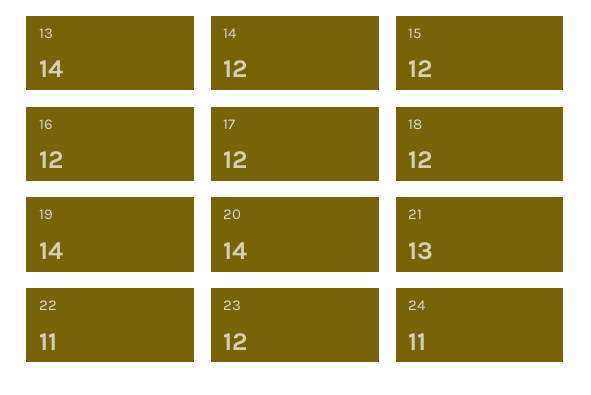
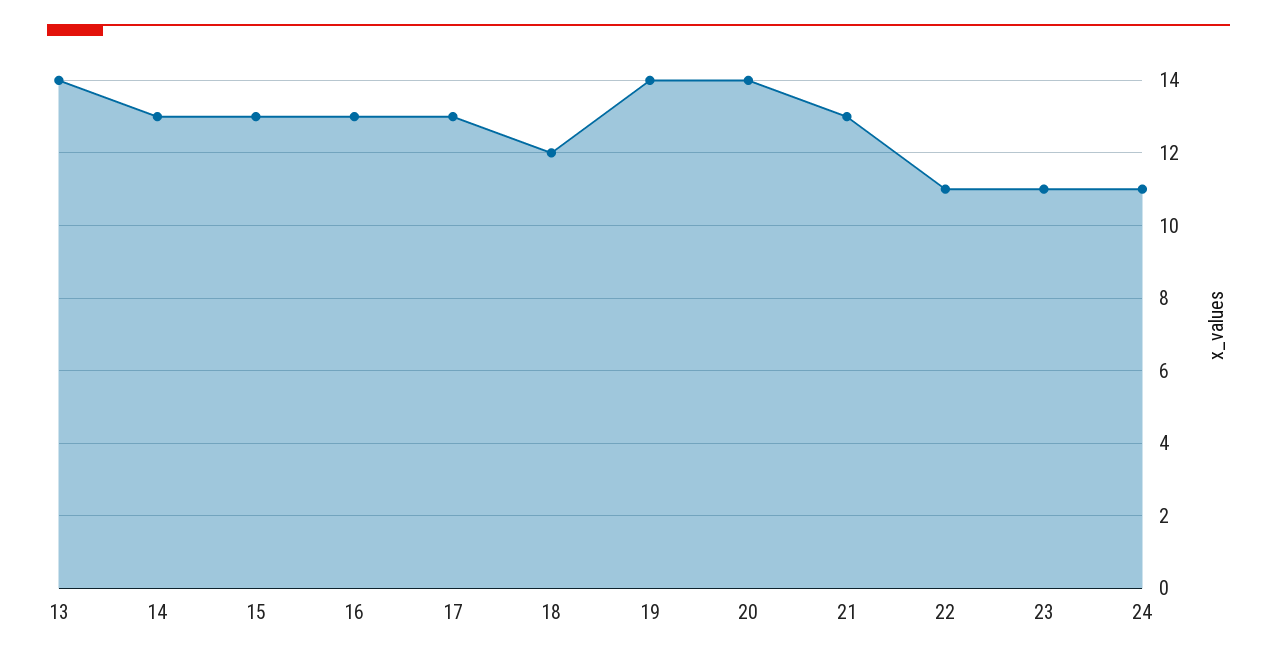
  {
    "13": 14,
-   "14": 12,
+   "14": 13,
-   "15": 12,
+   "15": 13,
-   "16": 12,
+   "16": 13,
-   "17": 12,
+   "17": 13,
    "18": 12,
    "19": 14,
    "20": 14,
    "21": 13,
    "22": 11,
-   "23": 12,
+   "23": 11,
    "24": 11
  }

